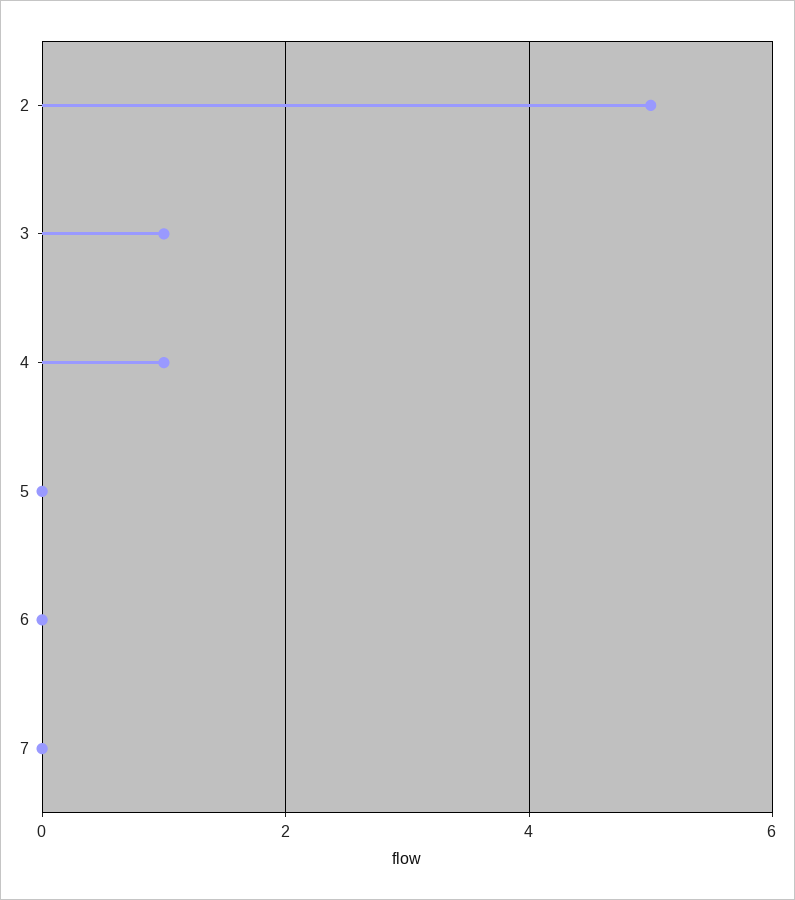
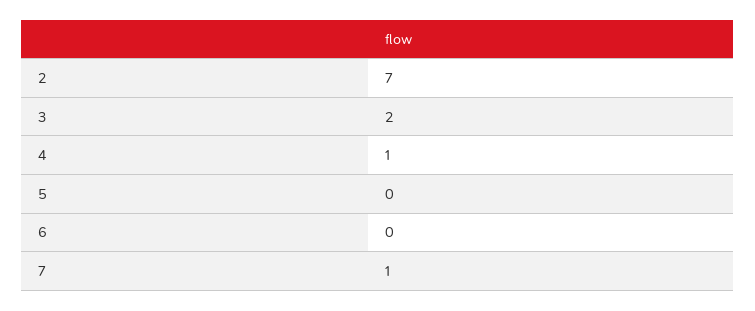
  {
-   "2": 5,
+   "2": 7,
-   "3": 1,
+   "3": 2,
    "4": 1,
    "5": 0,
    "6": 0,
-   "7": 0
+   "7": 1
  }

